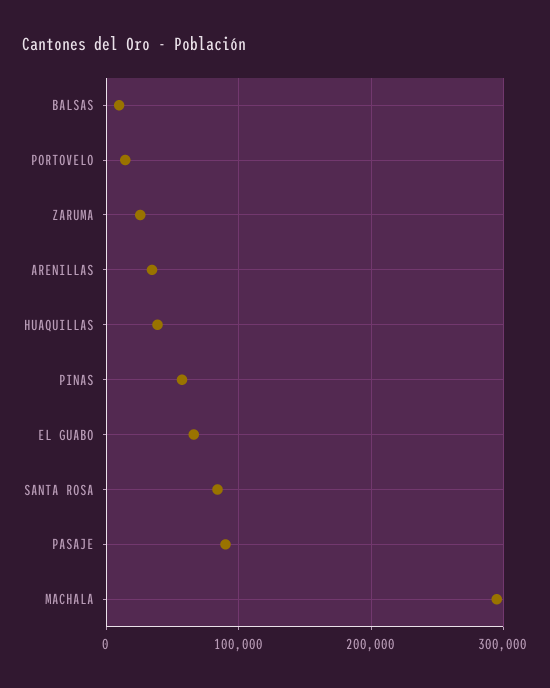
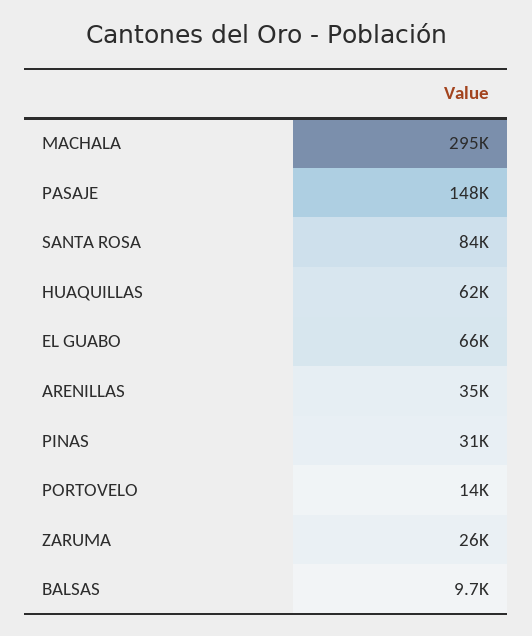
  {
    "BALSAS": 9700,
    "PORTOVELO": 14000,
    "ZARUMA": 26000,
    "ARENILLAS": 35000,
-   "HUAQUILLAS": 40000,
+   "HUAQUILLAS": 62000,
-   "PINAS": 60000,
+   "PINAS": 31000,
    "EL GUABO": 66000,
    "SANTA ROSA": 84000,
-   "PASAJE": 90000,
+   "PASAJE": 148000,
    "MACHALA": 295000
  }

